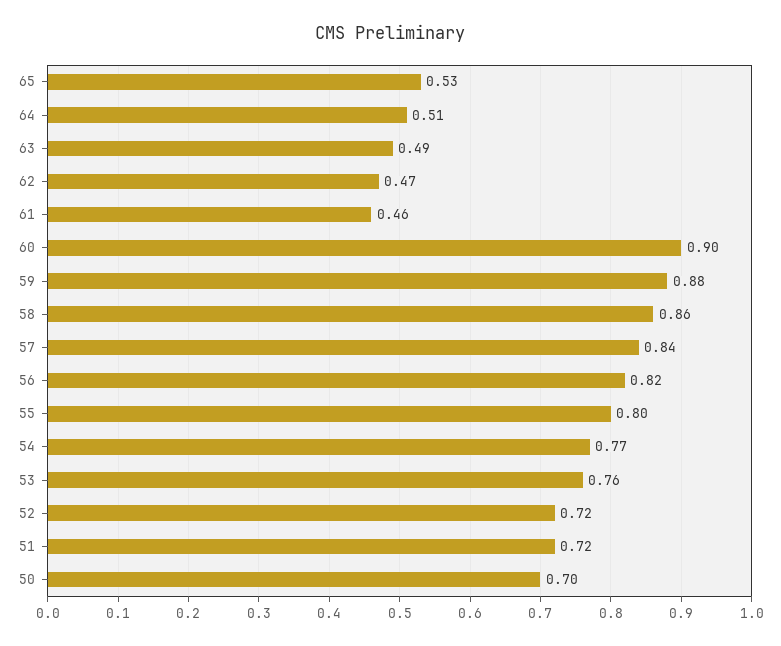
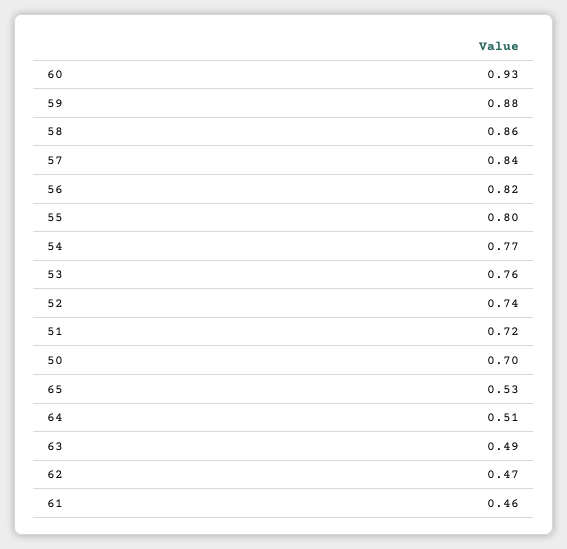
  {
    "65": 0.53,
    "64": 0.51,
    "63": 0.49,
    "62": 0.47,
    "61": 0.46,
-   "60": 0.9,
+   "60": 0.93,
    "59": 0.88,
    "58": 0.86,
    "57": 0.84,
    "56": 0.82,
    "55": 0.8,
    "54": 0.77,
    "53": 0.76,
-   "52": 0.72,
+   "52": 0.74,
    "51": 0.72,
    "50": 0.7
  }

